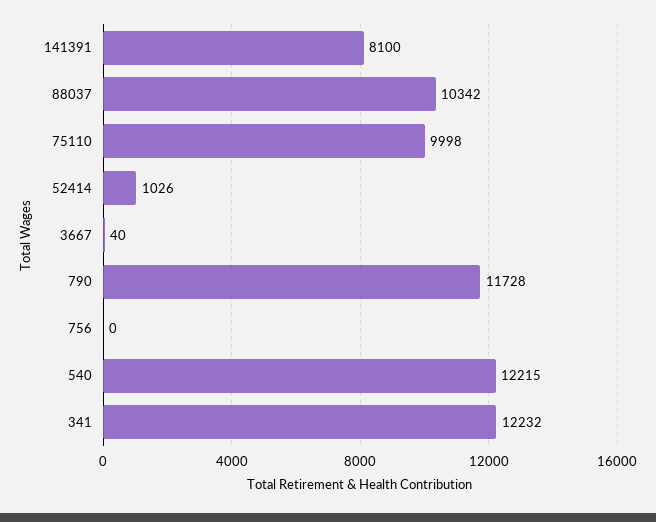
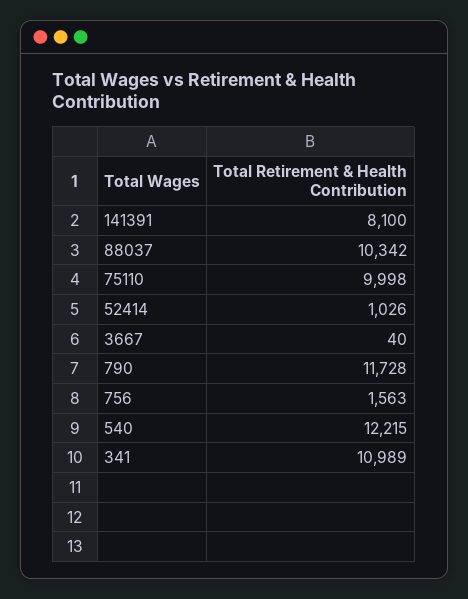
  {
    "141391": 8100,
    "88037": 10342,
    "75110": 9998,
    "52414": 1026,
    "3667": 40,
    "790": 11728,
-   "756": 0,
+   "756": 1563,
    "540": 12215,
-   "341": 12232
+   "341": 10989
  }

